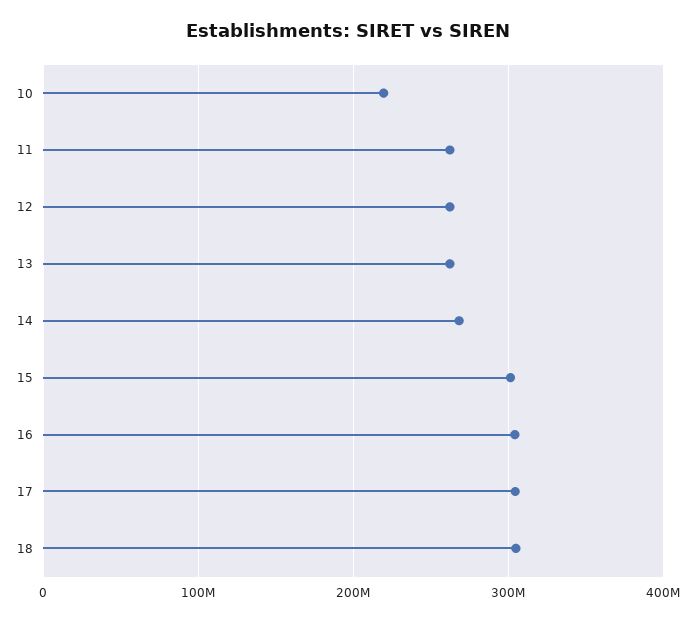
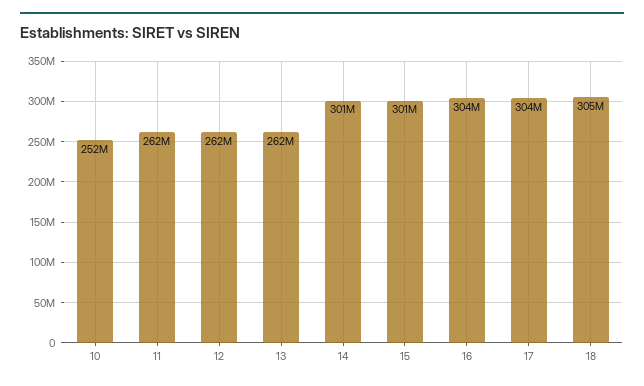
  {
-   "10": 220000000,
+   "10": 252000000,
    "11": 262000000,
    "12": 262000000,
    "13": 262000000,
-   "14": 270000000,
+   "14": 301000000,
    "15": 301000000,
    "16": 304000000,
    "17": 304000000,
    "18": 305000000
  }

